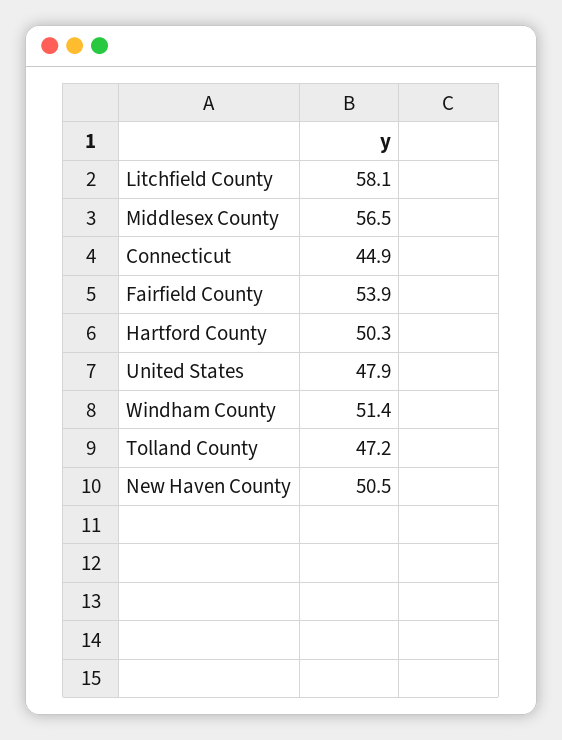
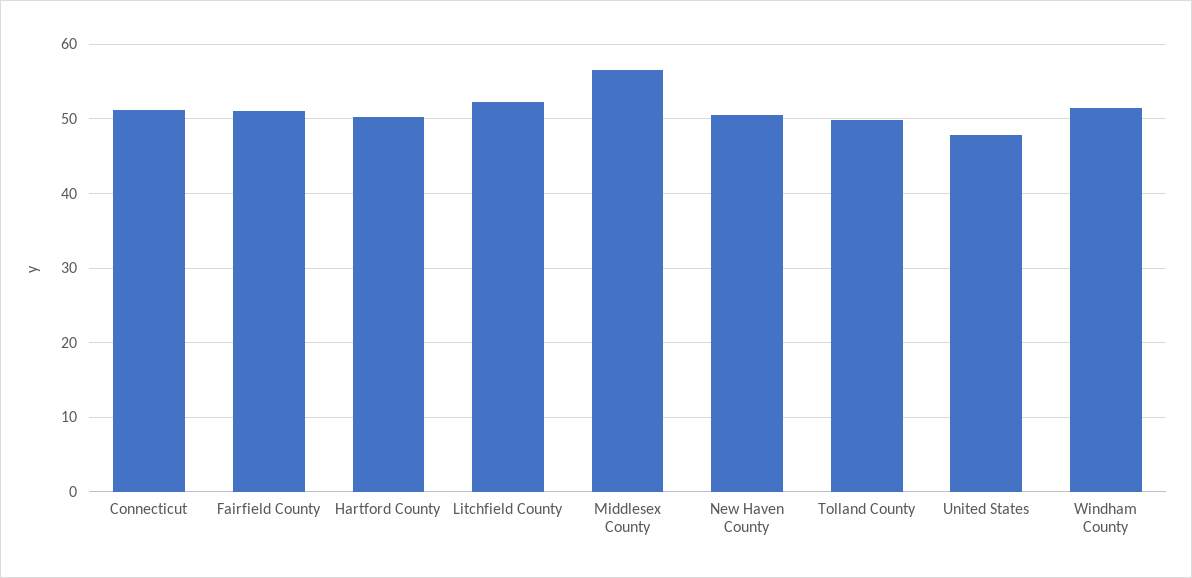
  {
-   "Litchfield County": 58.1,
+   "Litchfield County": 52,
    "Middlesex County": 56.5,
-   "Connecticut": 44.9,
+   "Connecticut": 51,
-   "Fairfield County": 53.9,
+   "Fairfield County": 51,
    "Hartford County": 50.3,
    "United States": 47.9,
    "Windham County": 51.4,
-   "Tolland County": 47.2,
+   "Tolland County": 50,
    "New Haven County": 50.5
  }

